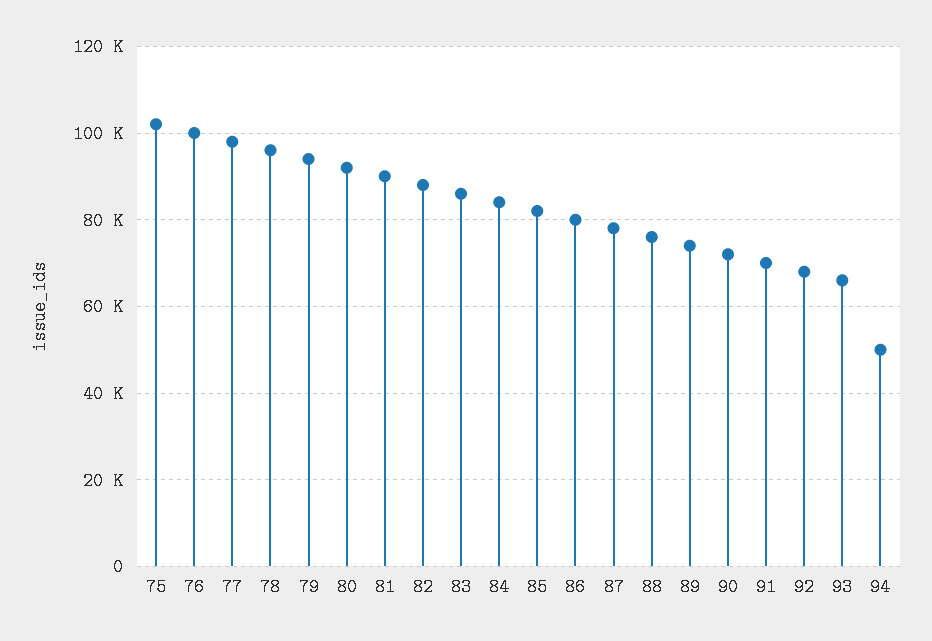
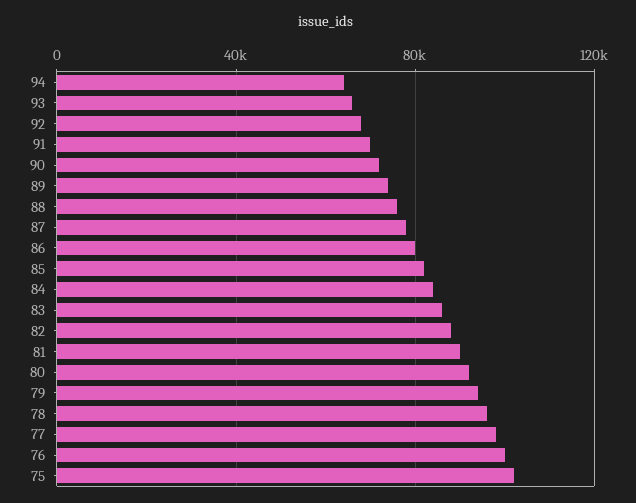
  {
    "75": 102000,
    "76": 100000,
    "77": 98000,
    "78": 96000,
    "79": 94000,
    "80": 92000,
    "81": 90000,
    "82": 88000,
    "83": 86000,
    "84": 84000,
    "85": 82000,
    "86": 80000,
    "87": 78000,
    "88": 76000,
    "89": 74000,
    "90": 72000,
    "91": 70000,
    "92": 68000,
    "93": 66000,
-   "94": 50000
+   "94": 65000
  }

